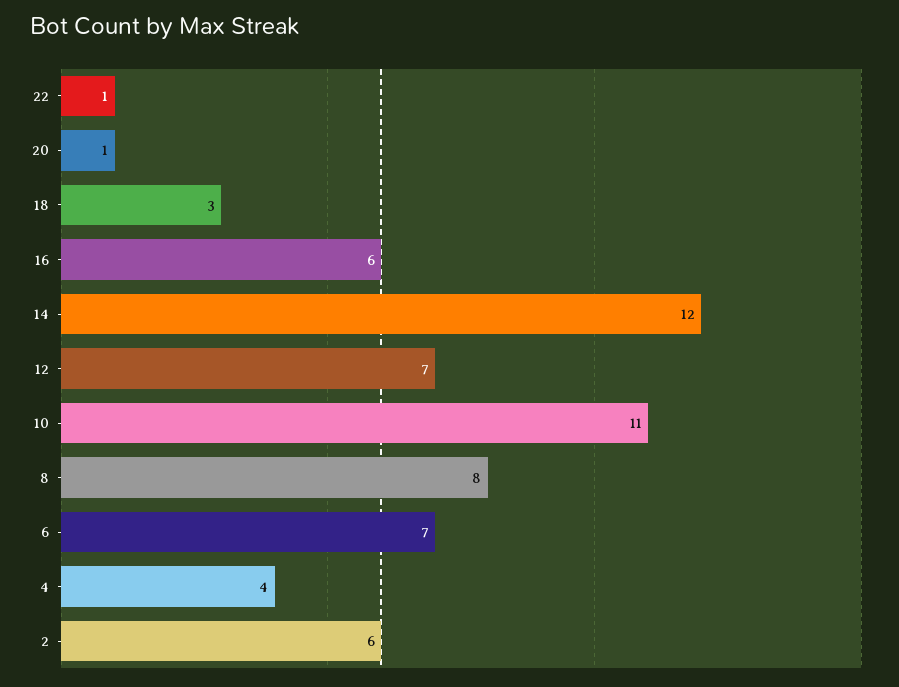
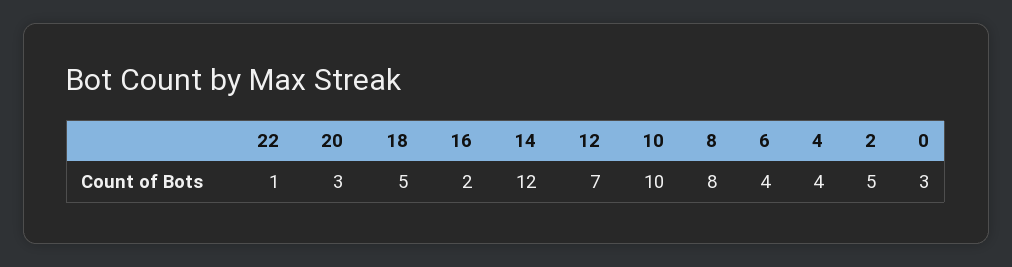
  {
    "22": 1,
-   "20": 1,
+   "20": 3,
-   "18": 3,
+   "18": 5,
-   "16": 6,
+   "16": 2,
    "14": 12,
    "12": 7,
-   "10": 11,
+   "10": 10,
    "8": 8,
-   "6": 7,
+   "6": 4,
    "4": 4,
-   "2": 6
+   "2": 5,
+   "0": 3
  }

